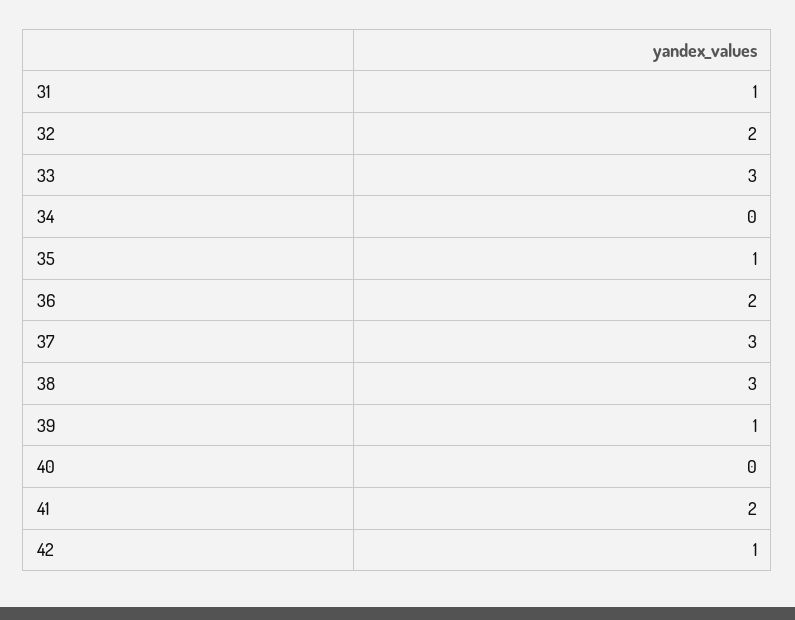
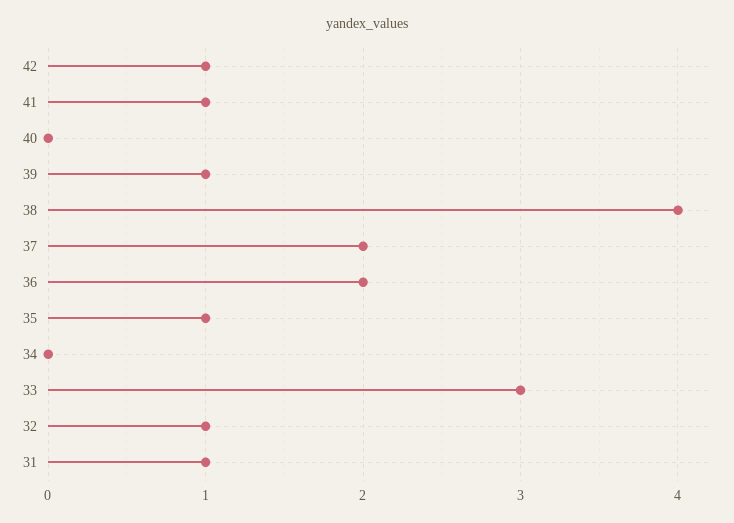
  {
    "31": 1,
-   "32": 2,
+   "32": 1,
    "33": 3,
    "34": 0,
    "35": 1,
    "36": 2,
-   "37": 3,
+   "37": 2,
-   "38": 3,
+   "38": 4,
    "39": 1,
    "40": 0,
-   "41": 2,
+   "41": 1,
    "42": 1
  }

